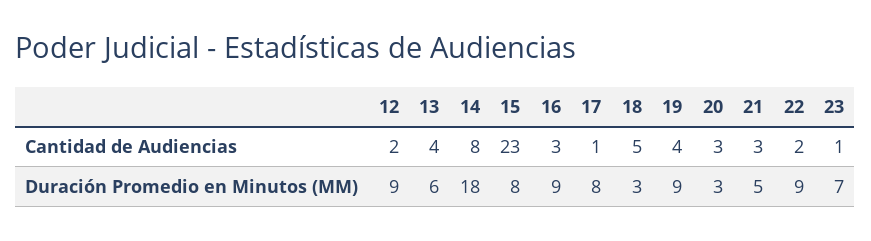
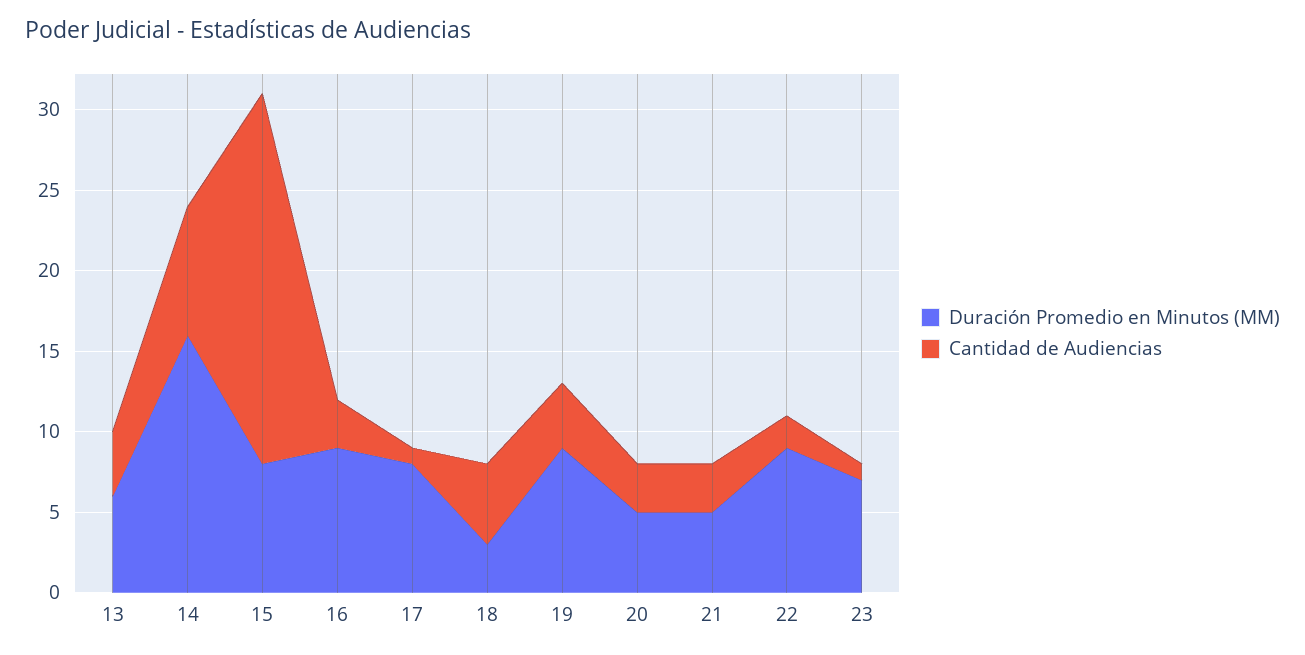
  {
    "Cantidad de Audiencias": {
-     "12": 2,
      "13": 4,
      "14": 8,
      "15": 23,
      "16": 3,
      "17": 1,
      "18": 5,
      "19": 4,
      "20": 3,
      "21": 3,
      "22": 2,
      "23": 1
    },
    "Duración Promedio en Minutos (MM)": {
-     "12": 9,
      "13": 6,
-     "14": 18,
+     "14": 16,
      "15": 8,
      "16": 9,
      "17": 8,
      "18": 3,
      "19": 9,
-     "20": 3,
+     "20": 5,
      "21": 5,
      "22": 9,
      "23": 7
    }
  }

